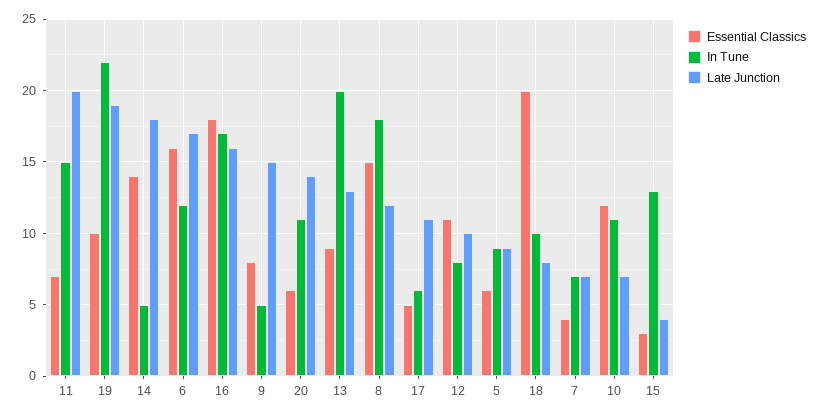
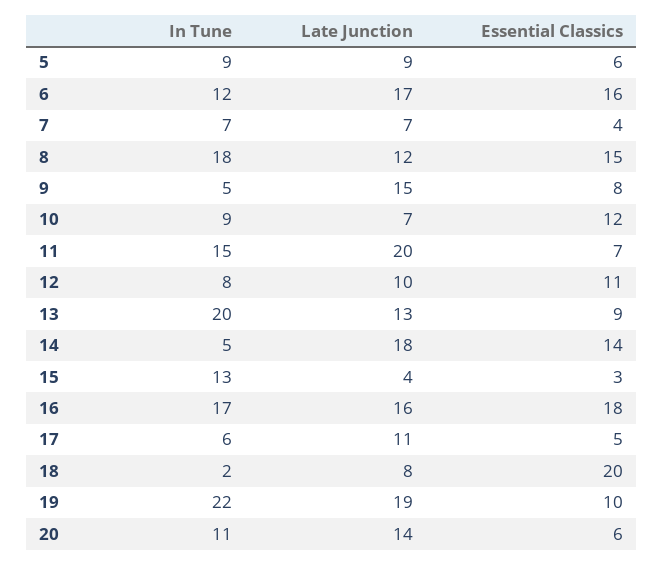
  {
    "Essential Classics": {
      "11": 7,
      "19": 10,
      "14": 14,
      "6": 16,
      "16": 18,
      "9": 8,
      "20": 6,
      "13": 9,
      "8": 15,
      "17": 5,
      "12": 11,
      "5": 6,
      "18": 20,
      "7": 4,
      "10": 12,
      "15": 3
    },
    "In Tune": {
      "11": 15,
      "19": 22,
      "14": 5,
      "6": 12,
      "16": 17,
      "9": 5,
      "20": 11,
      "13": 20,
      "8": 18,
      "17": 6,
      "12": 8,
      "5": 9,
-     "18": 10,
+     "18": 2,
      "7": 7,
-     "10": 11,
+     "10": 9,
      "15": 13
    },
    "Late Junction": {
      "11": 20,
      "19": 19,
      "14": 18,
      "6": 17,
      "16": 16,
      "9": 15,
      "20": 14,
      "13": 13,
      "8": 12,
      "17": 11,
      "12": 10,
      "5": 9,
      "18": 8,
      "7": 7,
      "10": 7,
      "15": 4
    }
  }

